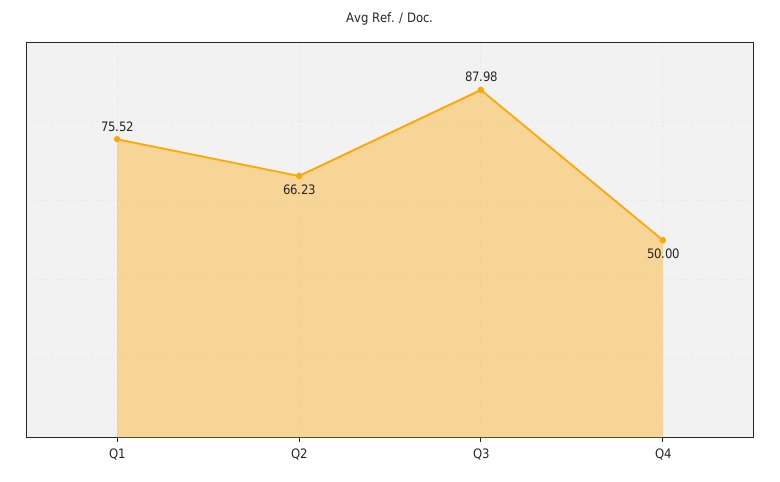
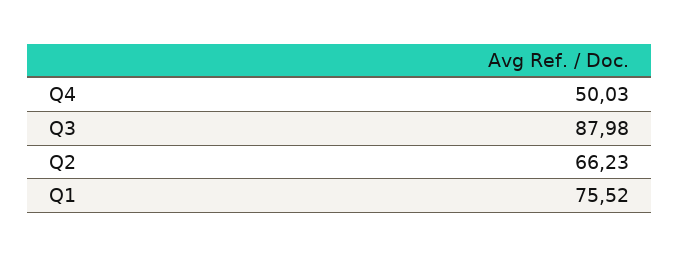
  {
    "Q1": 75.52,
    "Q2": 66.23,
    "Q3": 87.98,
-   "Q4": 50
+   "Q4": 50.03
  }

